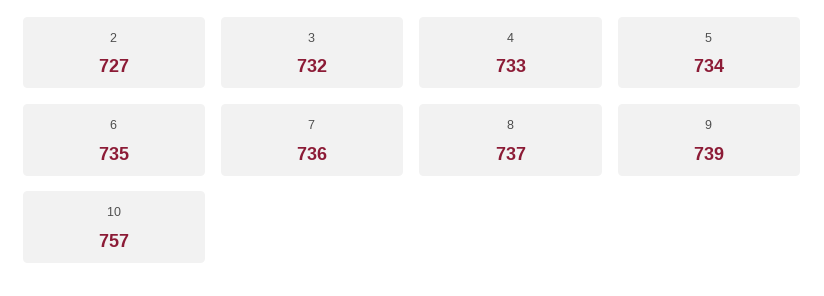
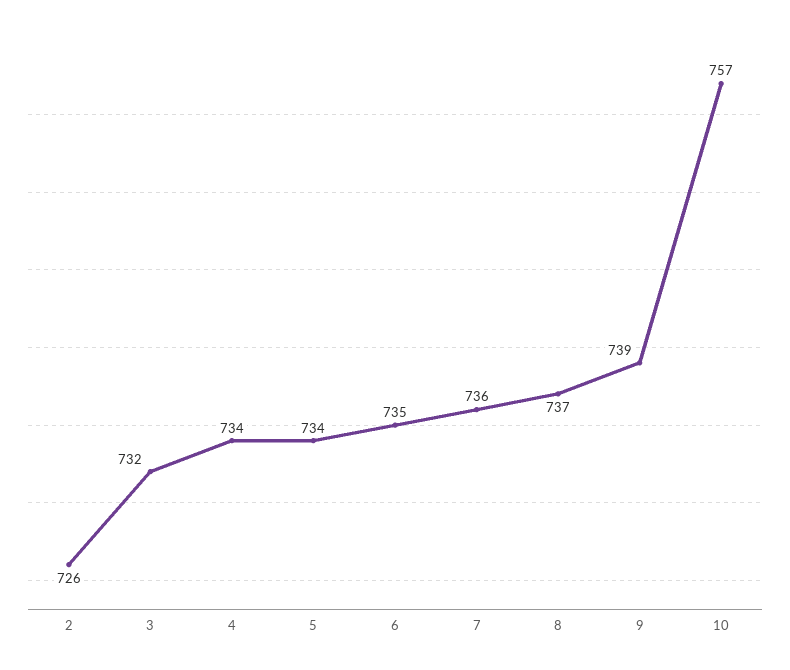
  {
-   "2": 727,
+   "2": 726,
    "3": 732,
-   "4": 733,
+   "4": 734,
    "5": 734,
    "6": 735,
    "7": 736,
    "8": 737,
    "9": 739,
    "10": 757
  }

